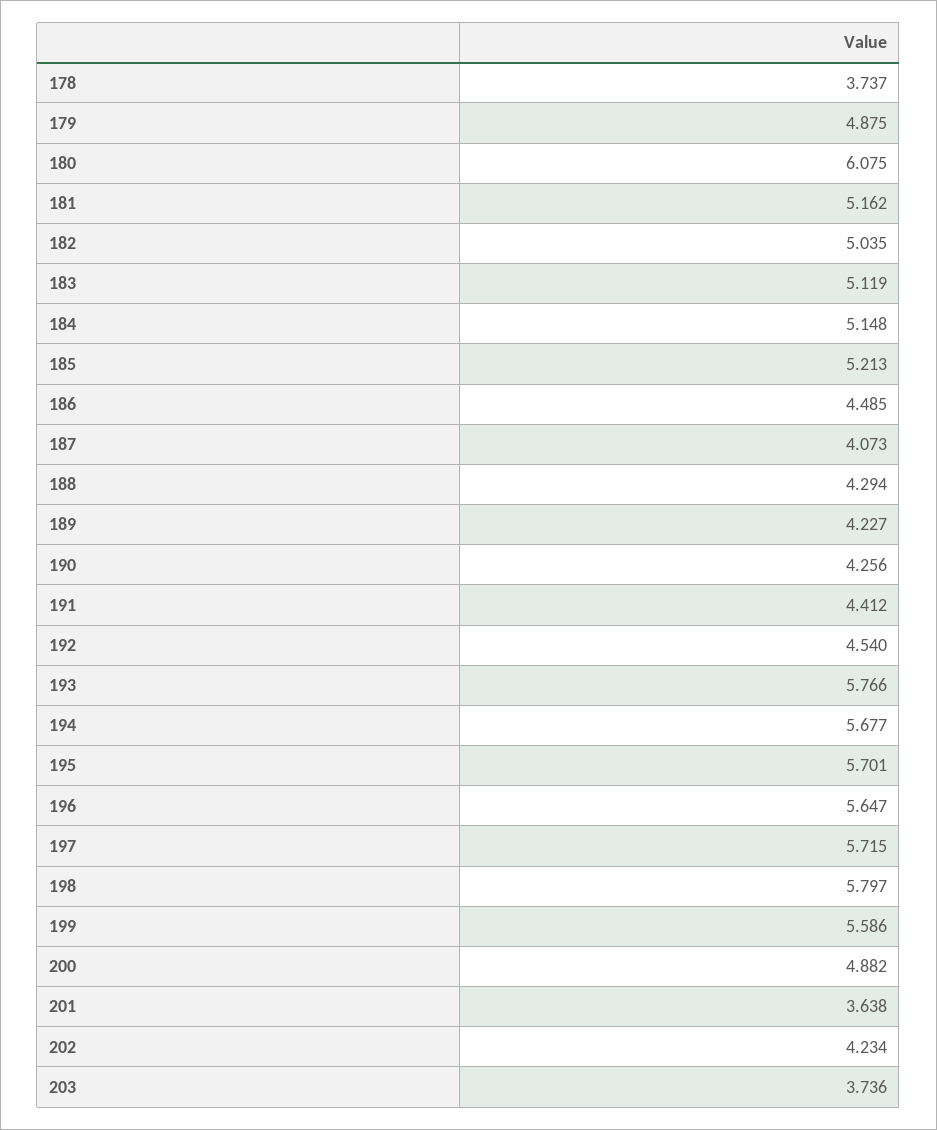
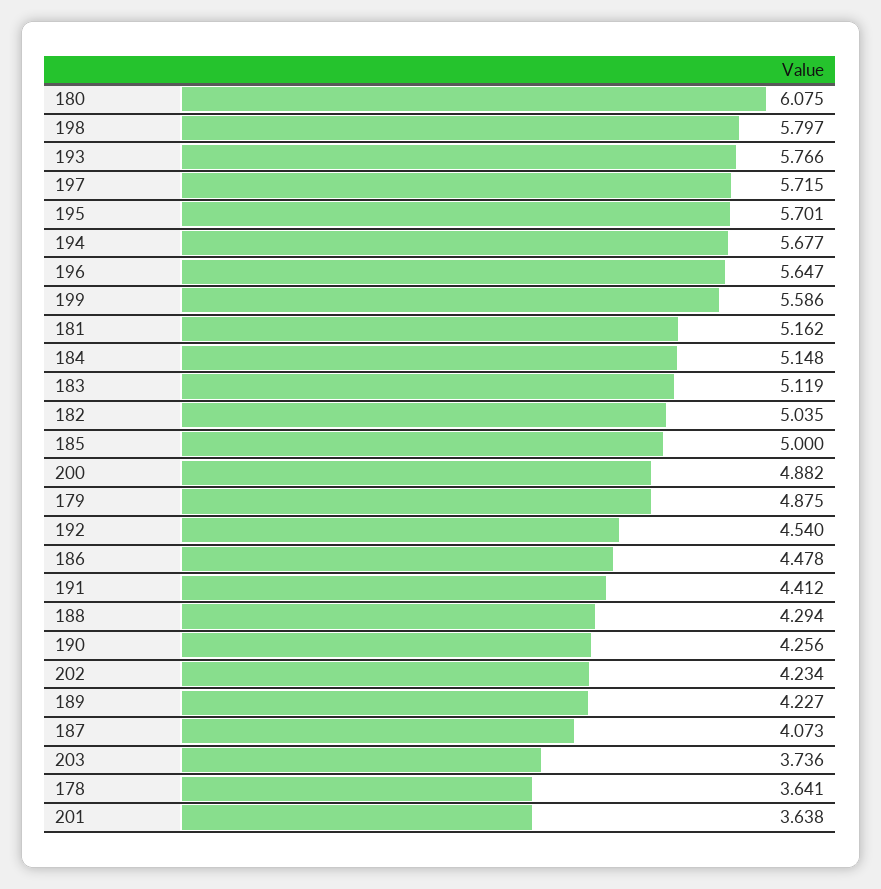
  {
-   "178": 3.737,
+   "178": 3.641,
    "179": 4.875,
    "180": 6.075,
    "181": 5.162,
    "182": 5.035,
    "183": 5.119,
    "184": 5.148,
-   "185": 5.213,
+   "185": 5,
-   "186": 4.485,
+   "186": 4.478,
    "187": 4.073,
    "188": 4.294,
    "189": 4.227,
    "190": 4.256,
    "191": 4.412,
    "192": 4.54,
    "193": 5.766,
    "194": 5.677,
    "195": 5.701,
    "196": 5.647,
    "197": 5.715,
    "198": 5.797,
    "199": 5.586,
    "200": 4.882,
    "201": 3.638,
    "202": 4.234,
    "203": 3.736
  }

